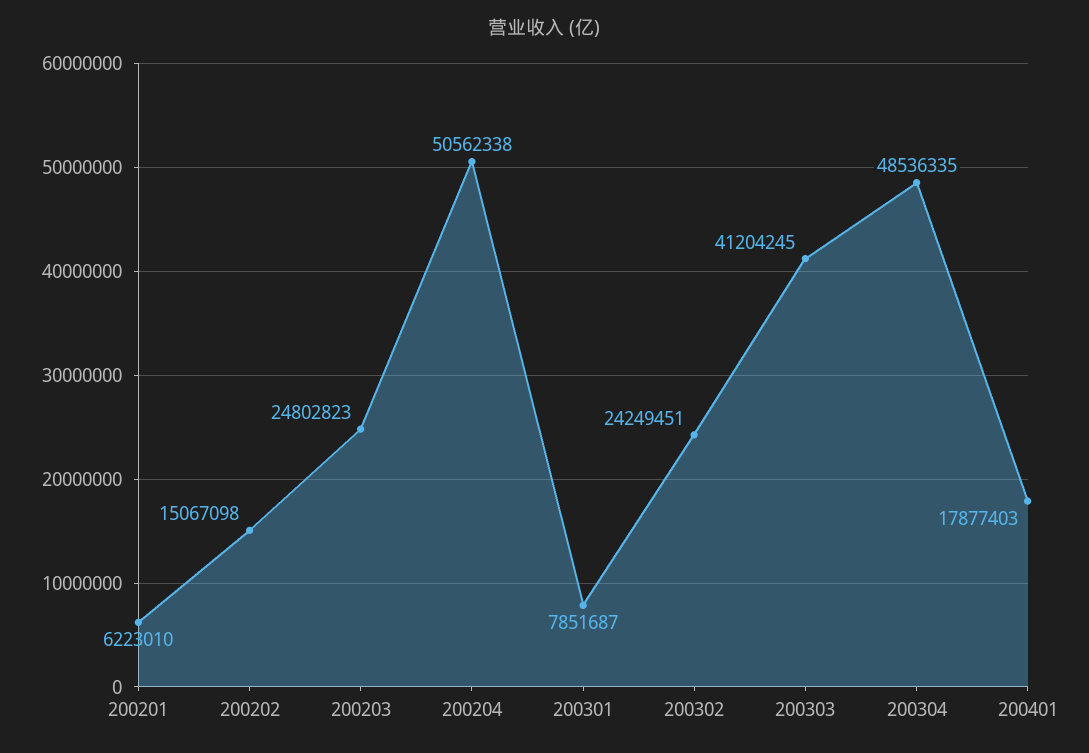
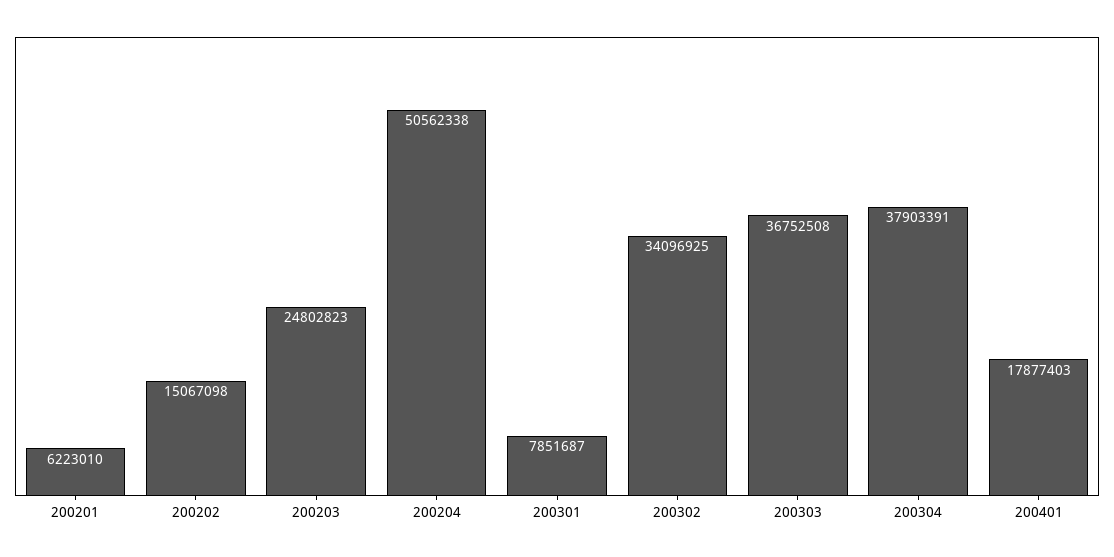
  {
    "200201": 6223010,
    "200202": 15067098,
    "200203": 24802823,
    "200204": 50562338,
    "200301": 7851687,
-   "200302": 24249451,
+   "200302": 34096925,
-   "200303": 41204245,
+   "200303": 36752508,
-   "200304": 48536335,
+   "200304": 37903391,
    "200401": 17877403
  }

